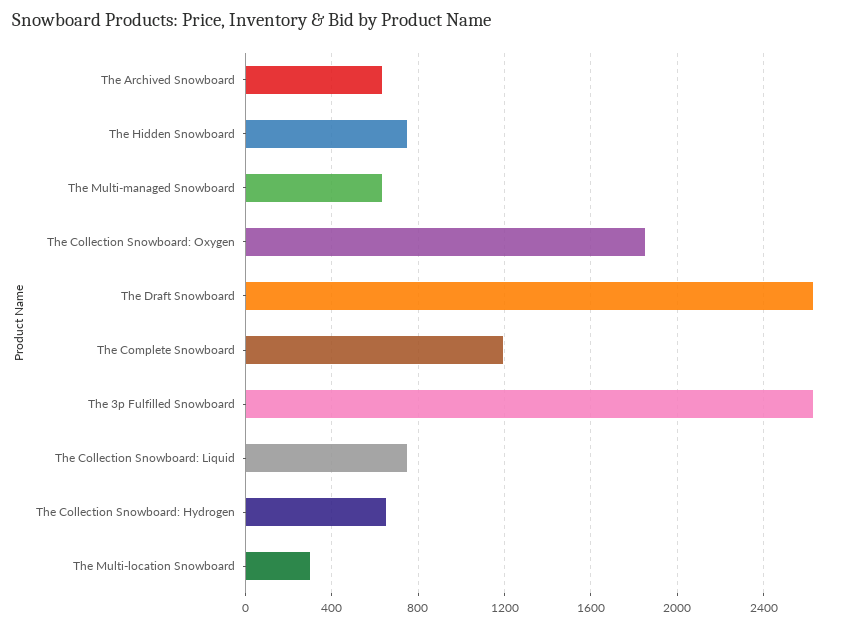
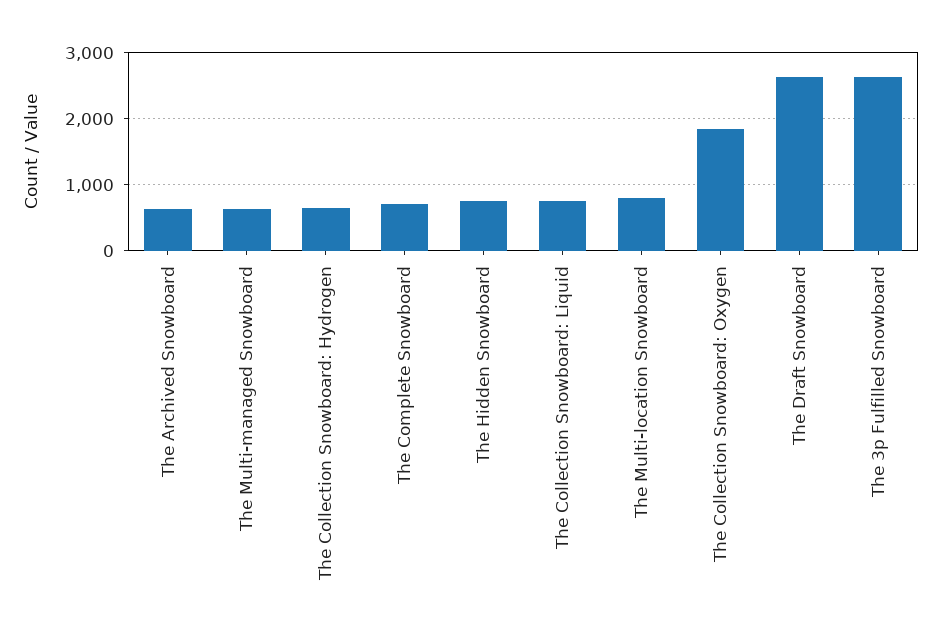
  {
    "The Archived Snowboard": 650,
    "The Hidden Snowboard": 750,
    "The Multi-managed Snowboard": 650,
    "The Collection Snowboard: Oxygen": 1850,
    "The Draft Snowboard": 2650,
-   "The Complete Snowboard": 1200,
+   "The Complete Snowboard": 700,
    "The 3p Fulfilled Snowboard": 2650,
    "The Collection Snowboard: Liquid": 750,
    "The Collection Snowboard: Hydrogen": 650,
-   "The Multi-location Snowboard": 300
+   "The Multi-location Snowboard": 800
  }

